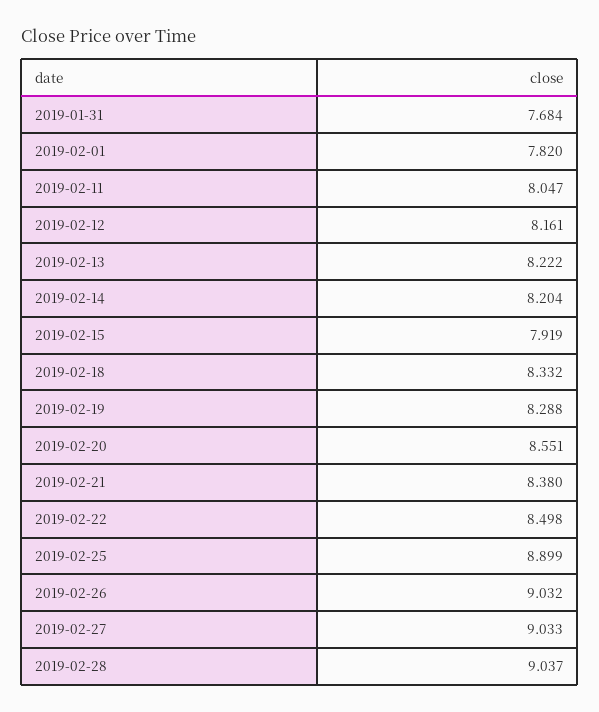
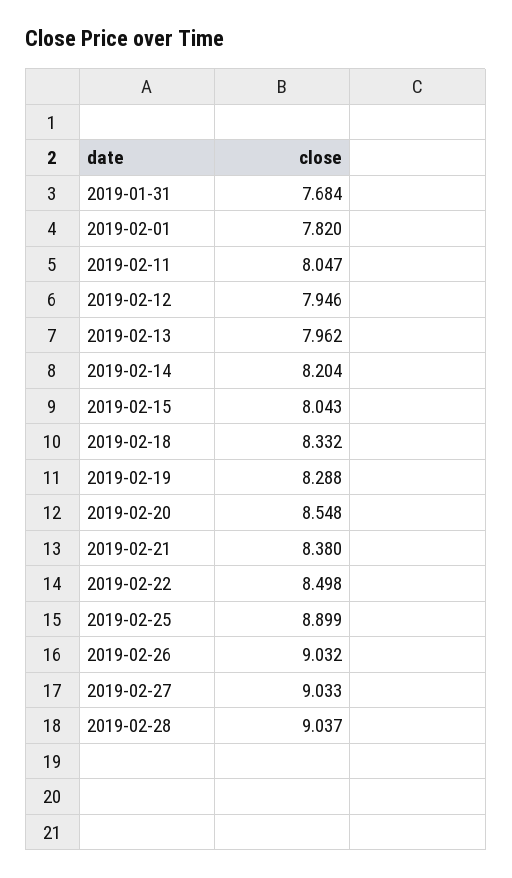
  {
    "2019-01-31": 7.684,
    "2019-02-01": 7.82,
    "2019-02-11": 8.047,
-   "2019-02-12": 8.161,
+   "2019-02-12": 7.946,
-   "2019-02-13": 8.222,
+   "2019-02-13": 7.962,
    "2019-02-14": 8.204,
-   "2019-02-15": 7.919,
+   "2019-02-15": 8.043,
    "2019-02-18": 8.332,
    "2019-02-19": 8.288,
-   "2019-02-20": 8.551,
+   "2019-02-20": 8.548,
    "2019-02-21": 8.38,
    "2019-02-22": 8.498,
    "2019-02-25": 8.899,
    "2019-02-26": 9.032,
    "2019-02-27": 9.033,
    "2019-02-28": 9.037
  }

